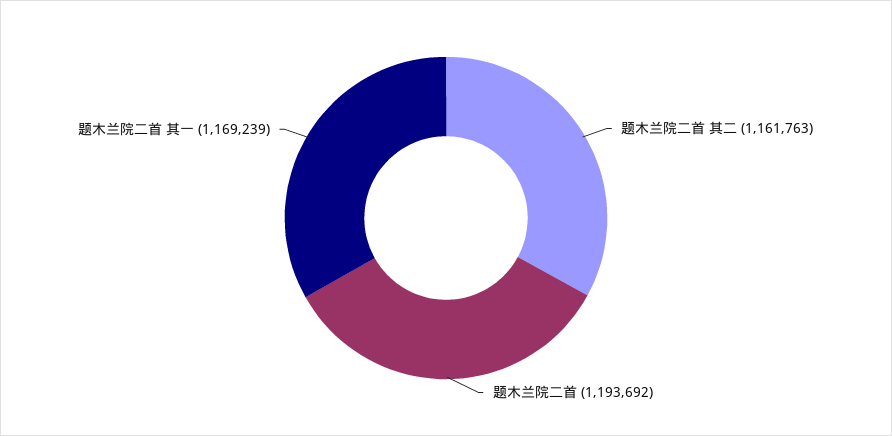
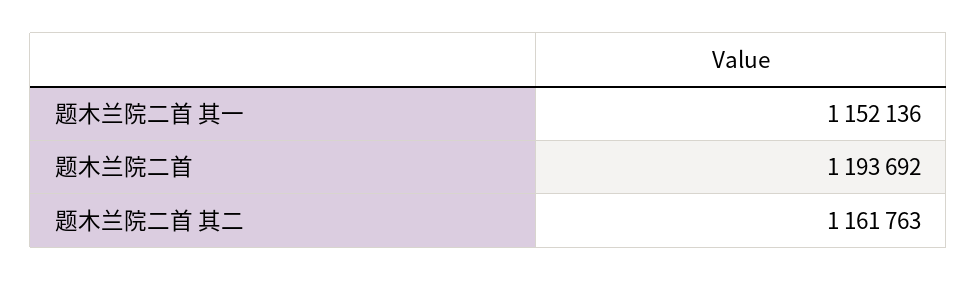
  {
    "题木兰院二首 其二": 1161763,
    "题木兰院二首": 1193692,
-   "题木兰院二首 其一": 1169239
+   "题木兰院二首 其一": 1152136
  }

